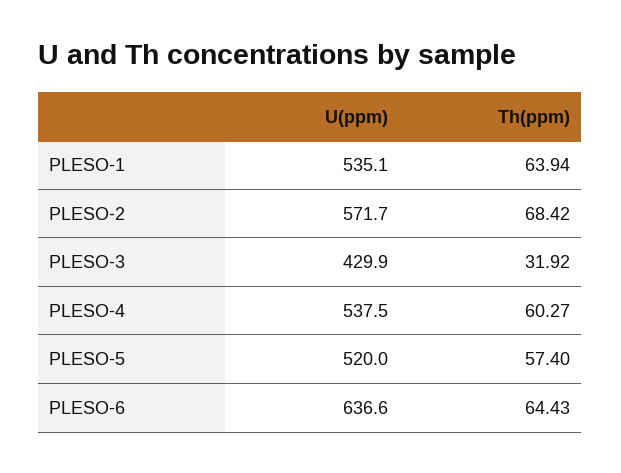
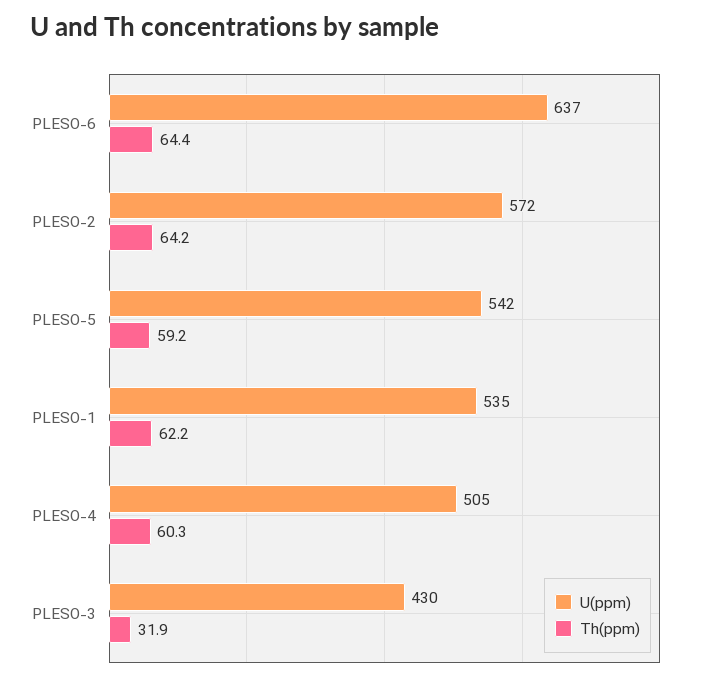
  {
    "U(ppm)": {
      "PLESO-1": 535.1,
      "PLESO-2": 571.7,
      "PLESO-3": 429.9,
-     "PLESO-4": 537.5,
+     "PLESO-4": 505,
-     "PLESO-5": 520,
+     "PLESO-5": 542,
      "PLESO-6": 636.6
    },
    "Th(ppm)": {
-     "PLESO-1": 63.94,
+     "PLESO-1": 62.2,
-     "PLESO-2": 68.42,
+     "PLESO-2": 64.2,
      "PLESO-3": 31.92,
      "PLESO-4": 60.27,
-     "PLESO-5": 57.4,
+     "PLESO-5": 59.2,
      "PLESO-6": 64.43
    }
  }

